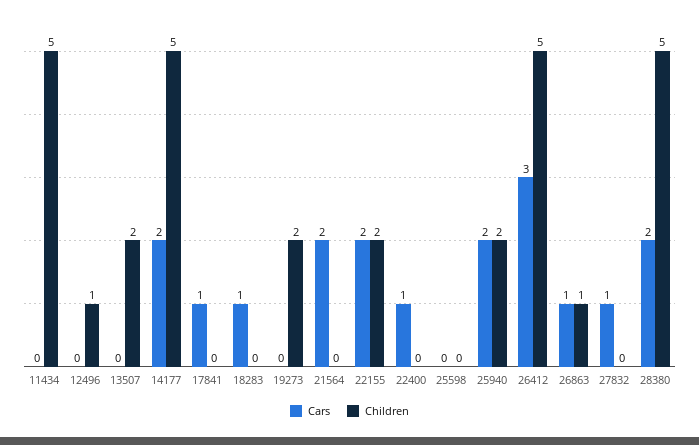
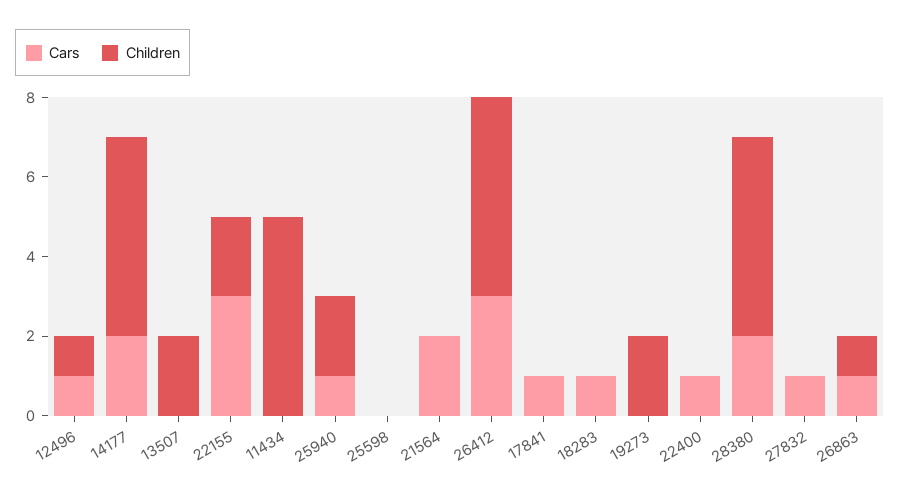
  {
    "Cars": {
      "11434": 0,
-     "12496": 0,
+     "12496": 1,
      "13507": 0,
      "14177": 2,
      "17841": 1,
      "18283": 1,
      "19273": 0,
      "21564": 2,
-     "22155": 2,
+     "22155": 3,
      "22400": 1,
      "25598": 0,
-     "25940": 2,
+     "25940": 1,
      "26412": 3,
      "26863": 1,
      "27832": 1,
      "28380": 2
    },
    "Children": {
      "11434": 5,
      "12496": 1,
      "13507": 2,
      "14177": 5,
      "17841": 0,
      "18283": 0,
      "19273": 2,
      "21564": 0,
      "22155": 2,
      "22400": 0,
      "25598": 0,
      "25940": 2,
      "26412": 5,
      "26863": 1,
      "27832": 0,
      "28380": 5
    }
  }

